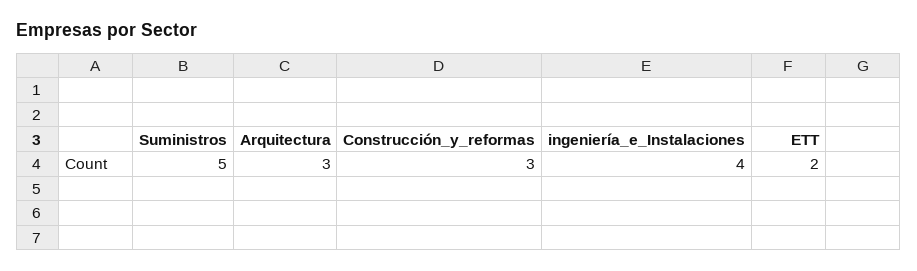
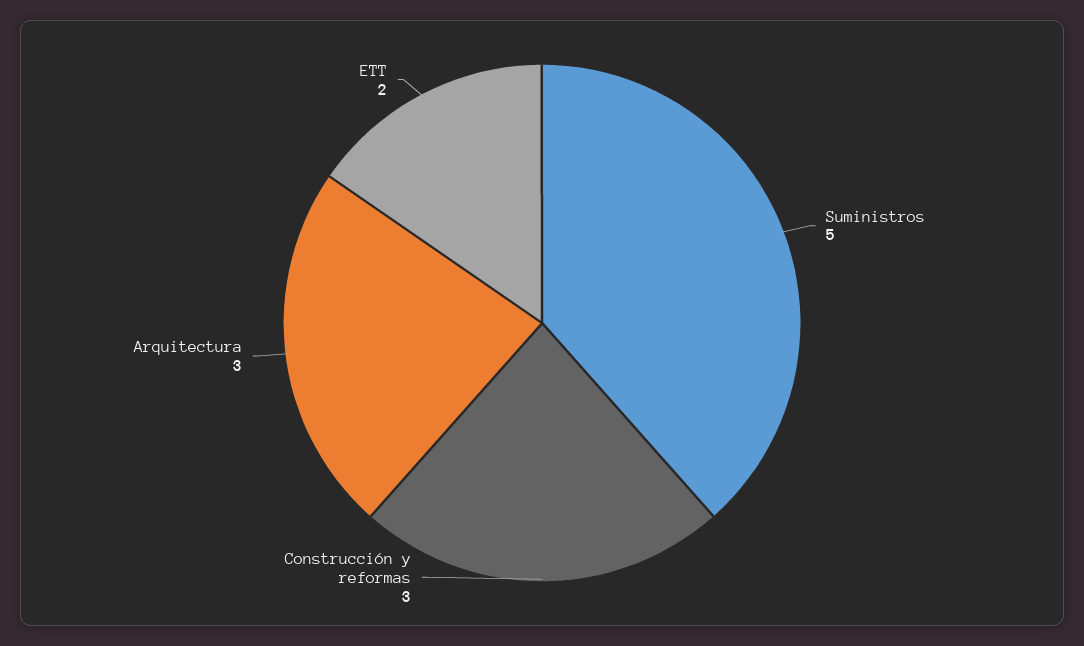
  {
    "Suministros": 5,
    "Arquitectura": 3,
    "Construcción_y_reformas": 3,
-   "ingeniería_e_Instalaciones": 4,
    "ETT": 2
  }

